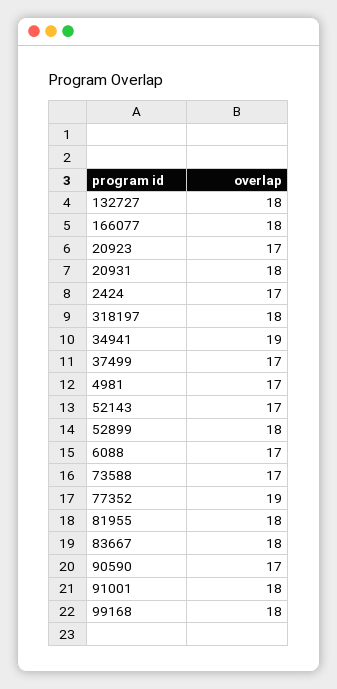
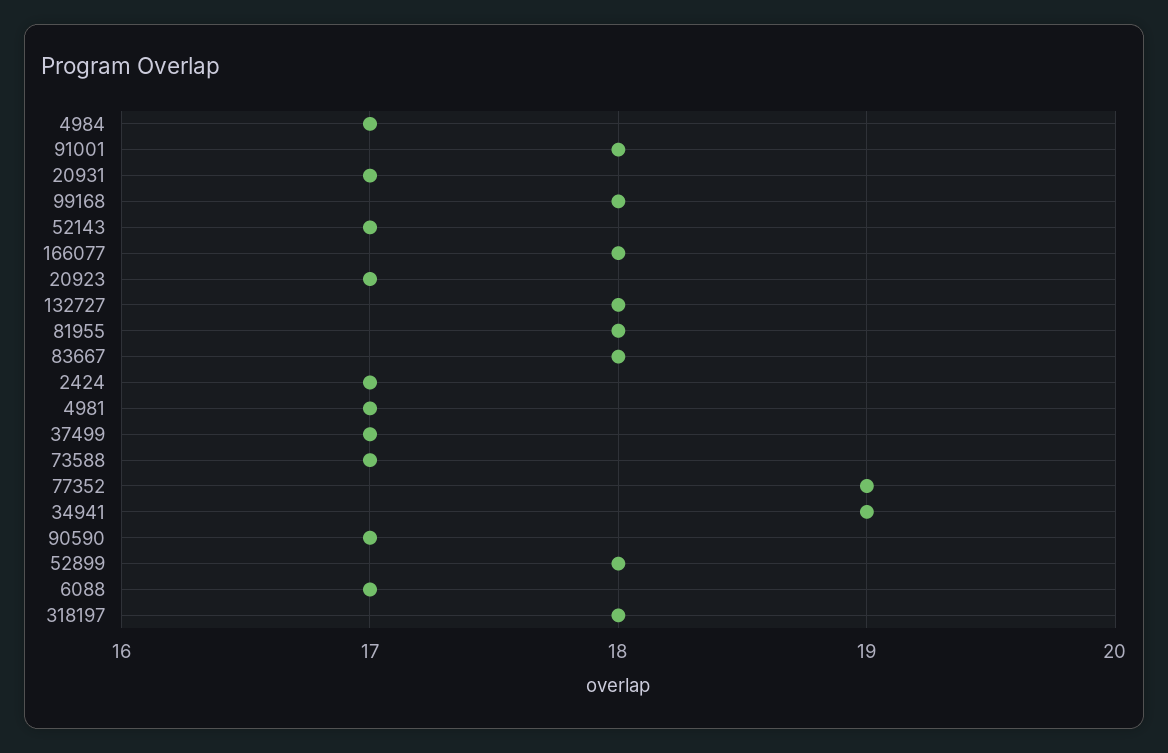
  {
    "132727": 18,
    "166077": 18,
    "20923": 17,
-   "20931": 18,
+   "20931": 17,
    "2424": 17,
    "318197": 18,
    "34941": 19,
    "37499": 17,
    "4981": 17,
    "52143": 17,
    "52899": 18,
    "6088": 17,
    "73588": 17,
    "77352": 19,
    "81955": 18,
    "83667": 18,
    "90590": 17,
    "91001": 18,
-   "99168": 18
+   "99168": 18,
+   "4984": 17
  }

